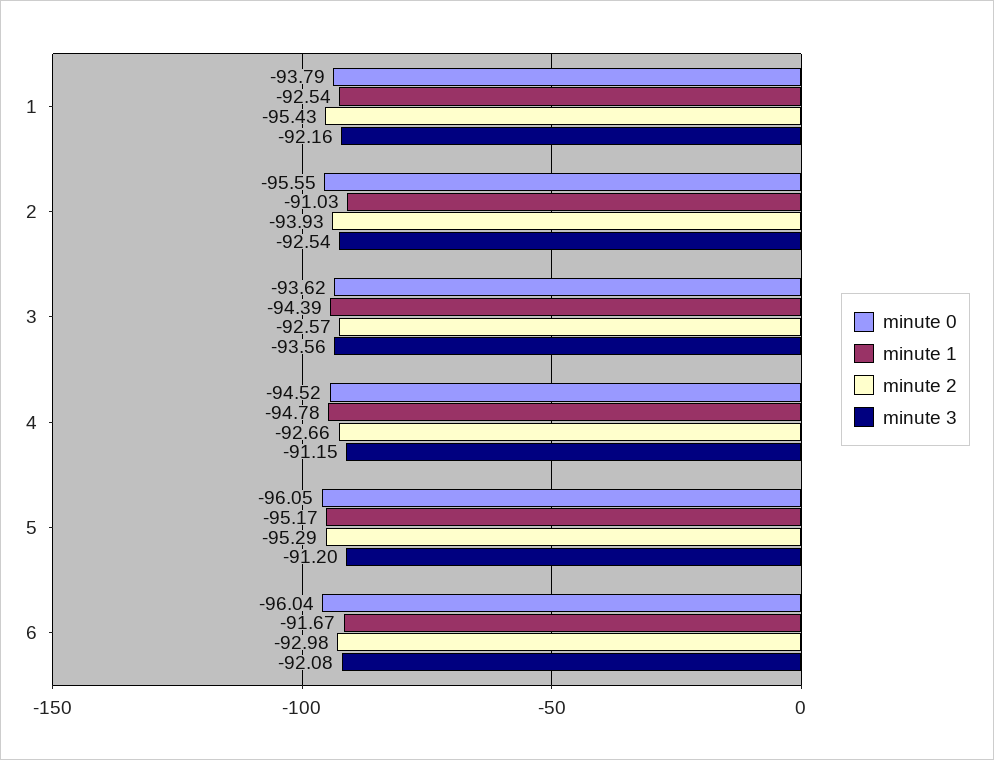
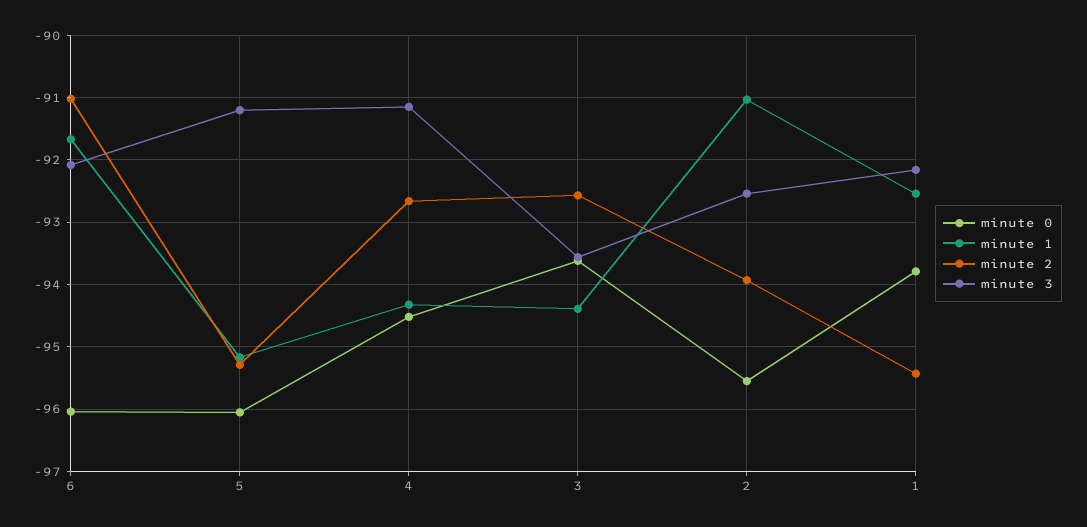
  {
    "minute 0": {
      "1": -93.79,
      "2": -95.55,
      "3": -93.62,
      "4": -94.52,
      "5": -96.05,
      "6": -96.04
    },
    "minute 1": {
      "1": -92.54,
      "2": -91.03,
      "3": -94.39,
-     "4": -94.78,
+     "4": -94.3,
      "5": -95.17,
      "6": -91.67
    },
    "minute 2": {
      "1": -95.43,
      "2": -93.93,
      "3": -92.57,
      "4": -92.66,
      "5": -95.29,
-     "6": -92.98
+     "6": -91
    },
    "minute 3": {
      "1": -92.16,
      "2": -92.54,
      "3": -93.56,
      "4": -91.15,
      "5": -91.2,
      "6": -92.08
    }
  }

